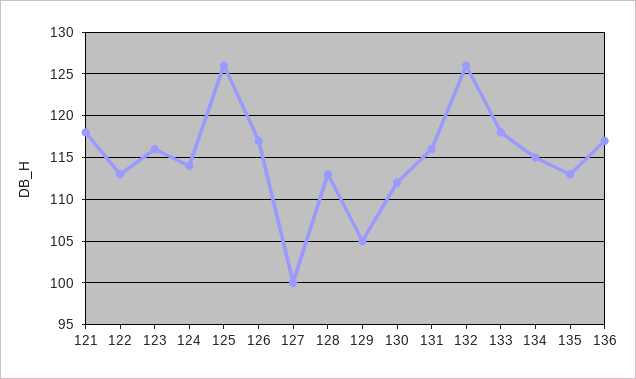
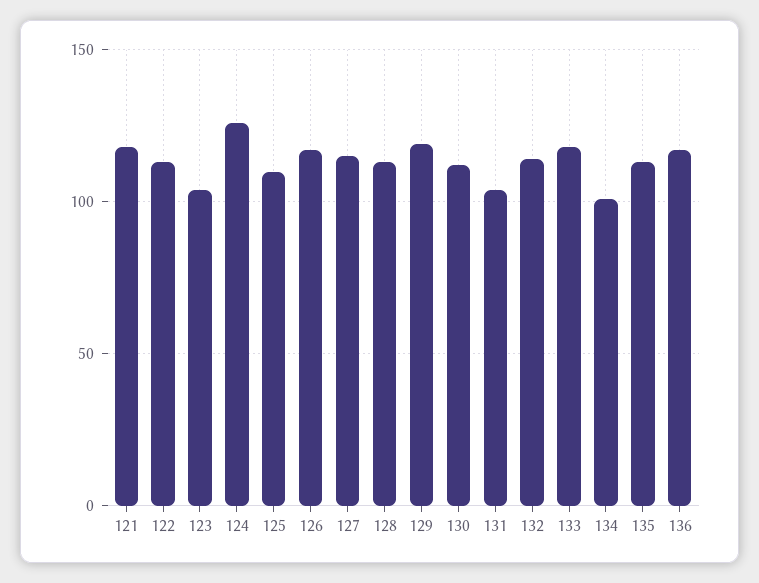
  {
    "121": 118,
    "122": 113,
-   "123": 116,
+   "123": 105,
-   "124": 114,
+   "124": 125,
-   "125": 126,
+   "125": 110,
    "126": 117,
-   "127": 100,
+   "127": 115,
    "128": 113,
-   "129": 105,
+   "129": 120,
    "130": 112,
-   "131": 116,
+   "131": 105,
-   "132": 126,
+   "132": 115,
    "133": 118,
-   "134": 115,
+   "134": 100,
    "135": 113,
    "136": 117
  }

